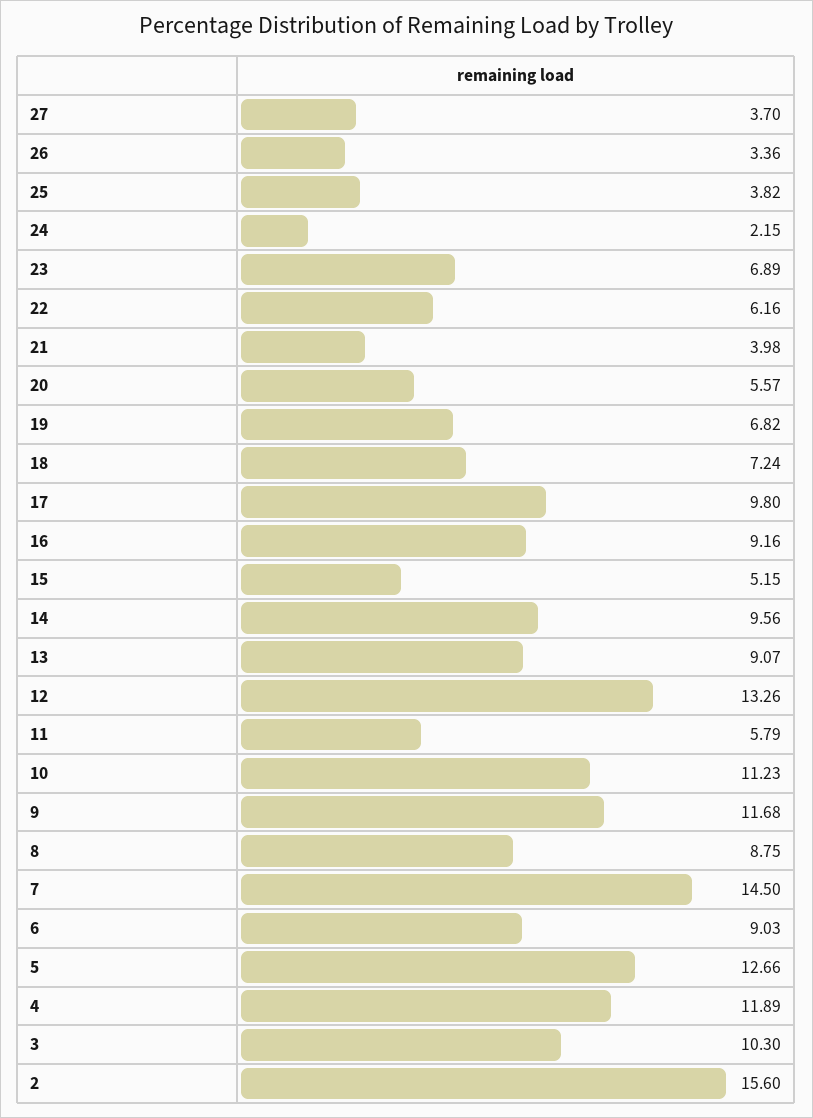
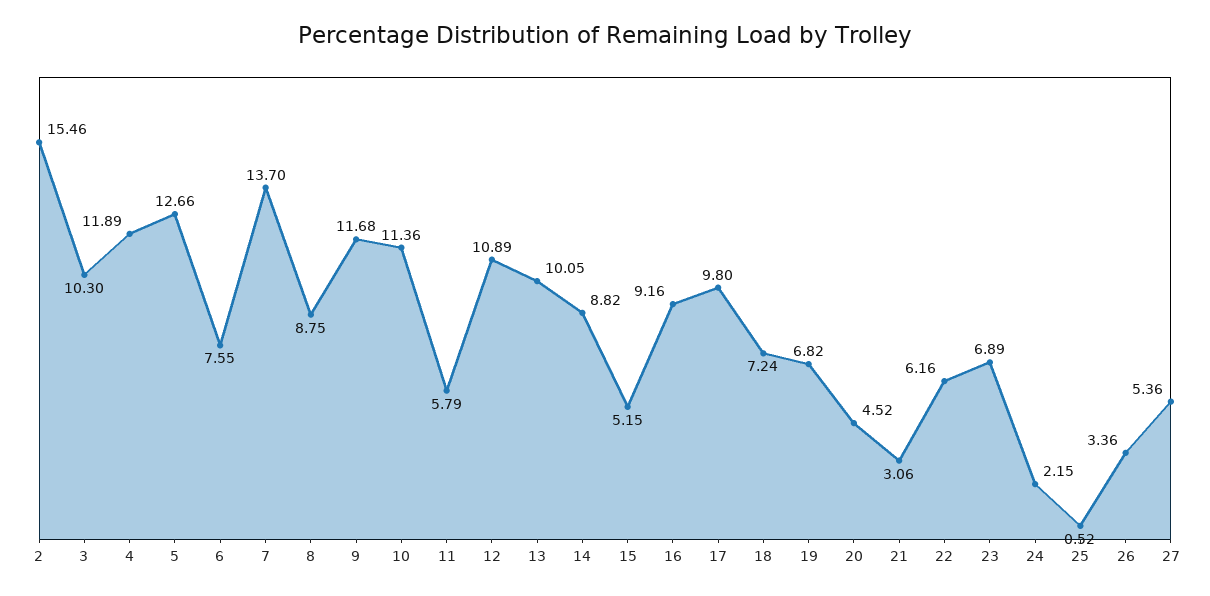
  {
-   "27": 3.7,
+   "27": 5.36,
    "26": 3.36,
-   "25": 3.82,
+   "25": 0.52,
    "24": 2.15,
    "23": 6.89,
    "22": 6.16,
-   "21": 3.98,
+   "21": 3.06,
-   "20": 5.57,
+   "20": 4.52,
    "19": 6.82,
    "18": 7.24,
    "17": 9.8,
    "16": 9.16,
    "15": 5.15,
-   "14": 9.56,
+   "14": 8.82,
-   "13": 9.07,
+   "13": 10.05,
-   "12": 13.26,
+   "12": 10.89,
    "11": 5.79,
-   "10": 11.23,
+   "10": 11.36,
    "9": 11.68,
    "8": 8.75,
-   "7": 14.5,
+   "7": 13.7,
-   "6": 9.03,
+   "6": 7.55,
    "5": 12.66,
    "4": 11.89,
    "3": 10.3,
-   "2": 15.6
+   "2": 15.46
  }

